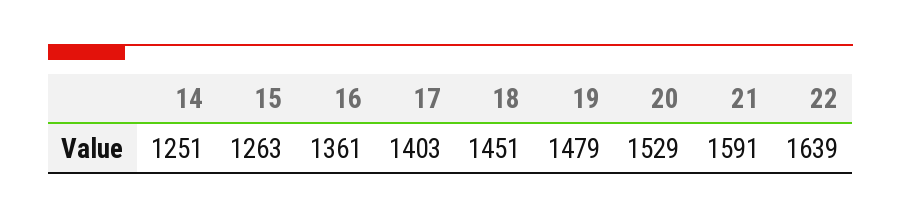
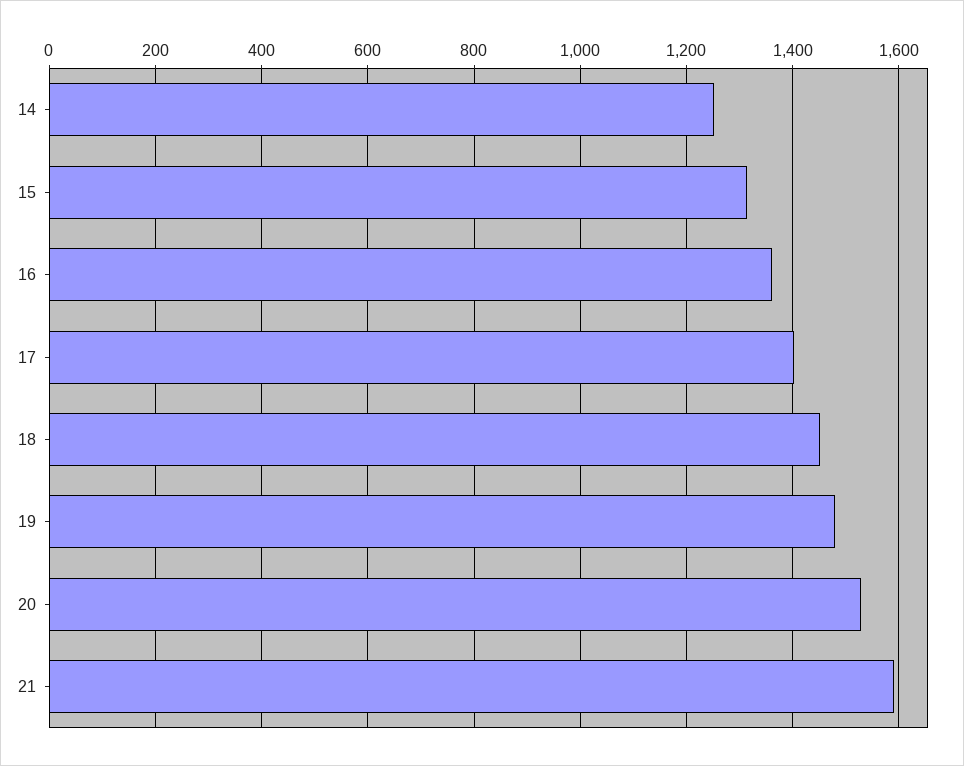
  {
    "14": 1251,
-   "15": 1263,
+   "15": 1320,
    "16": 1361,
    "17": 1403,
    "18": 1451,
    "19": 1479,
    "20": 1529,
-   "21": 1591,
+   "21": 1591
-   "22": 1639
  }

